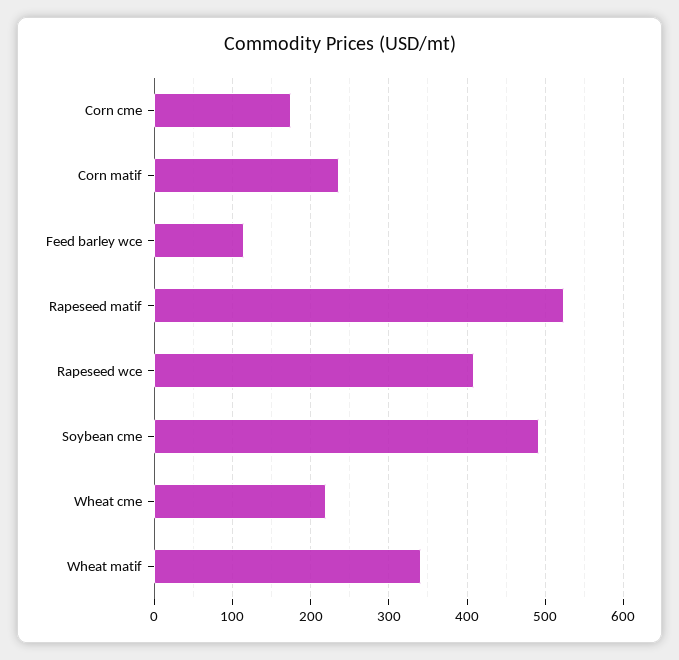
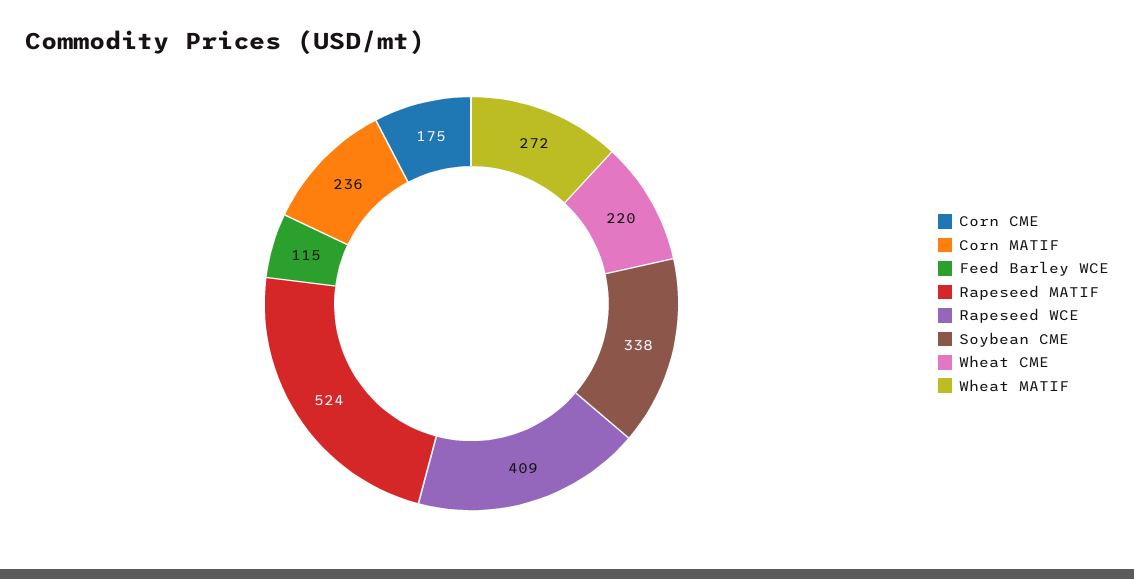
  {
    "Corn cme": 175,
    "Corn matif": 236,
    "Feed barley wce": 115,
    "Rapeseed matif": 524,
    "Rapeseed wce": 409,
-   "Soybean cme": 490,
+   "Soybean cme": 338,
    "Wheat cme": 220,
-   "Wheat matif": 340
+   "Wheat matif": 272
  }

